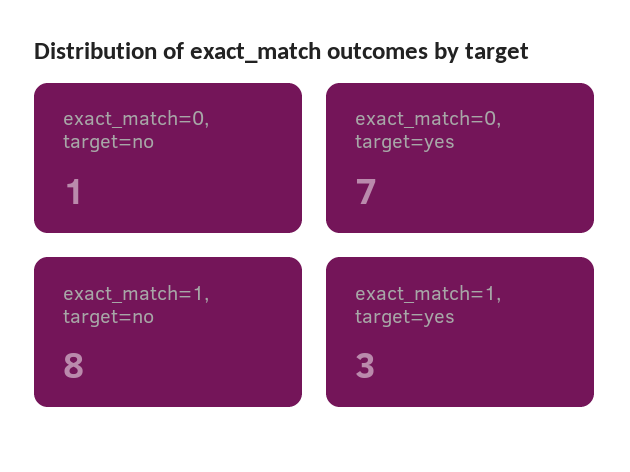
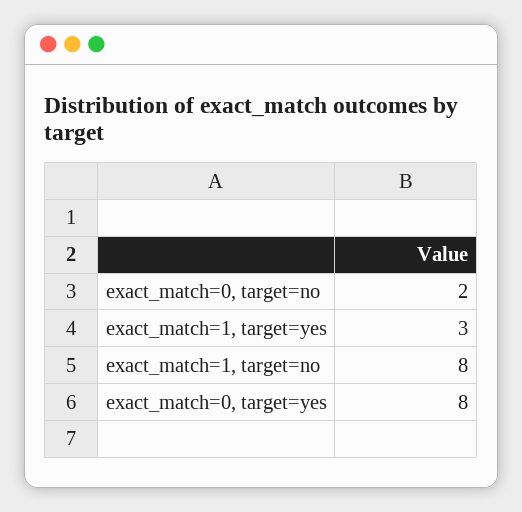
  {
-   "exact_match=0, target=no": 1,
+   "exact_match=0, target=no": 2,
-   "exact_match=0, target=yes": 7,
+   "exact_match=0, target=yes": 8,
    "exact_match=1, target=no": 8,
    "exact_match=1, target=yes": 3
  }

